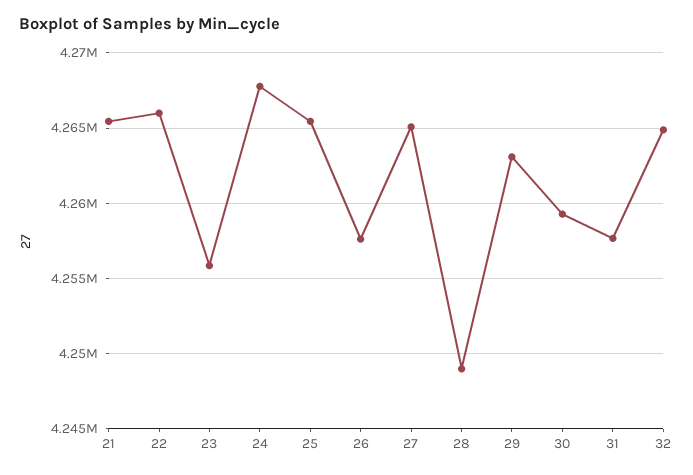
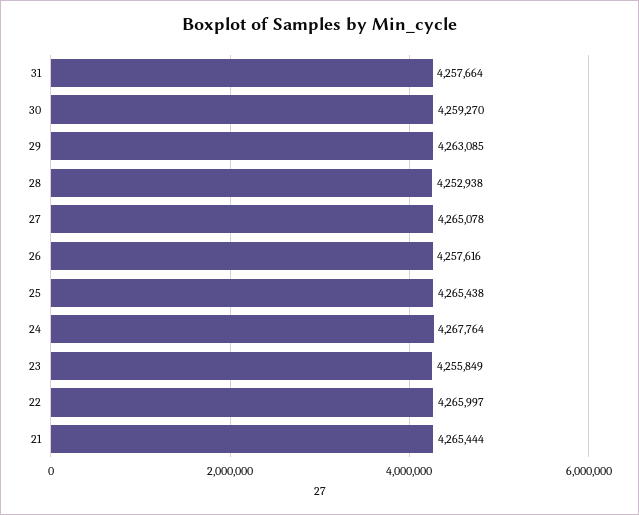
  {
    "21": 4265444,
    "22": 4265997,
    "23": 4255849,
    "24": 4267764,
    "25": 4265438,
    "26": 4257616,
    "27": 4265078,
-   "28": 4249000,
+   "28": 4252938,
    "29": 4263085,
    "30": 4259270,
-   "31": 4257664,
+   "31": 4257664
-   "32": 4265000
  }

